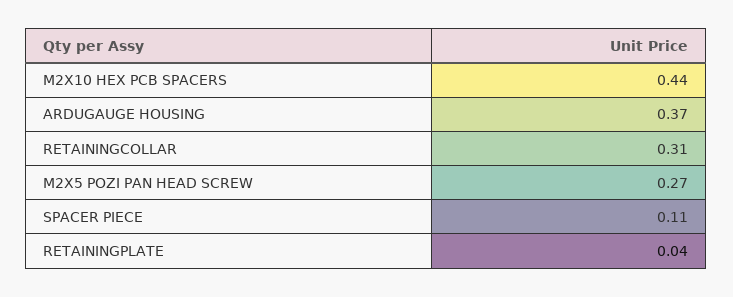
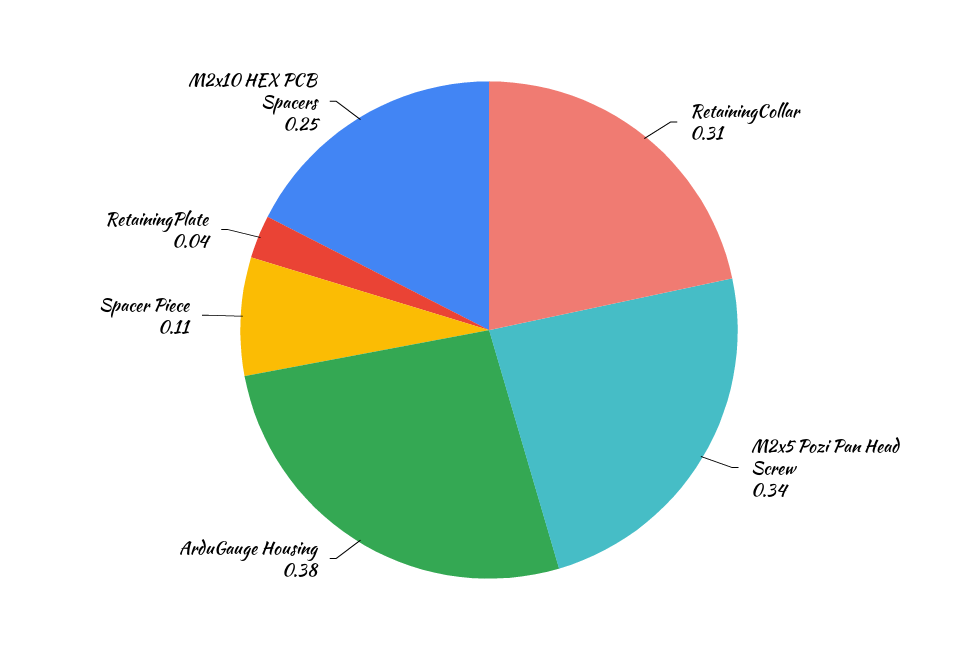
  {
-   "M2X10 HEX PCB SPACERS": 0.44,
+   "M2X10 HEX PCB SPACERS": 0.25,
-   "ARDUGAUGE HOUSING": 0.37,
+   "ARDUGAUGE HOUSING": 0.38,
    "RETAININGCOLLAR": 0.31,
-   "M2X5 POZI PAN HEAD SCREW": 0.27,
+   "M2X5 POZI PAN HEAD SCREW": 0.34,
    "SPACER PIECE": 0.11,
    "RETAININGPLATE": 0.04
  }

